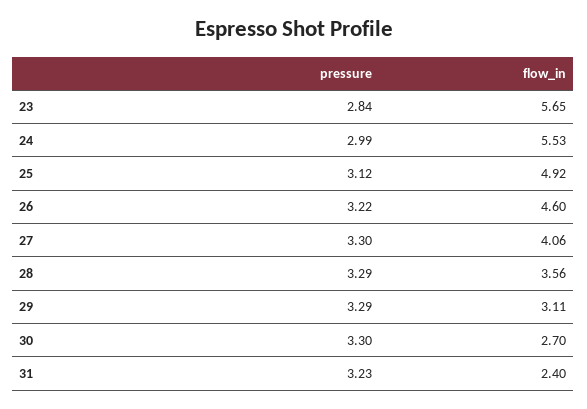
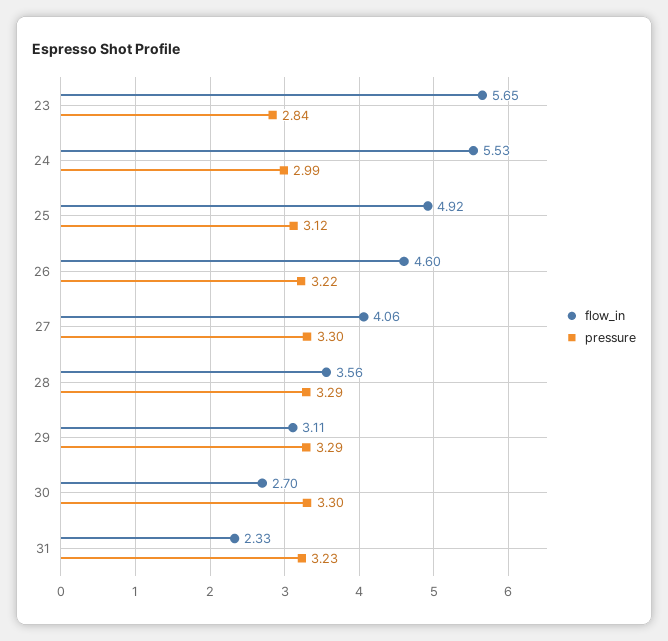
  {
    "pressure": {
      "23": 2.84,
      "24": 2.99,
      "25": 3.12,
      "26": 3.22,
      "27": 3.3,
      "28": 3.29,
      "29": 3.29,
      "30": 3.3,
      "31": 3.23
    },
    "flow_in": {
      "23": 5.65,
      "24": 5.53,
      "25": 4.92,
      "26": 4.6,
      "27": 4.06,
      "28": 3.56,
      "29": 3.11,
      "30": 2.7,
-     "31": 2.4
+     "31": 2.33
    }
  }

